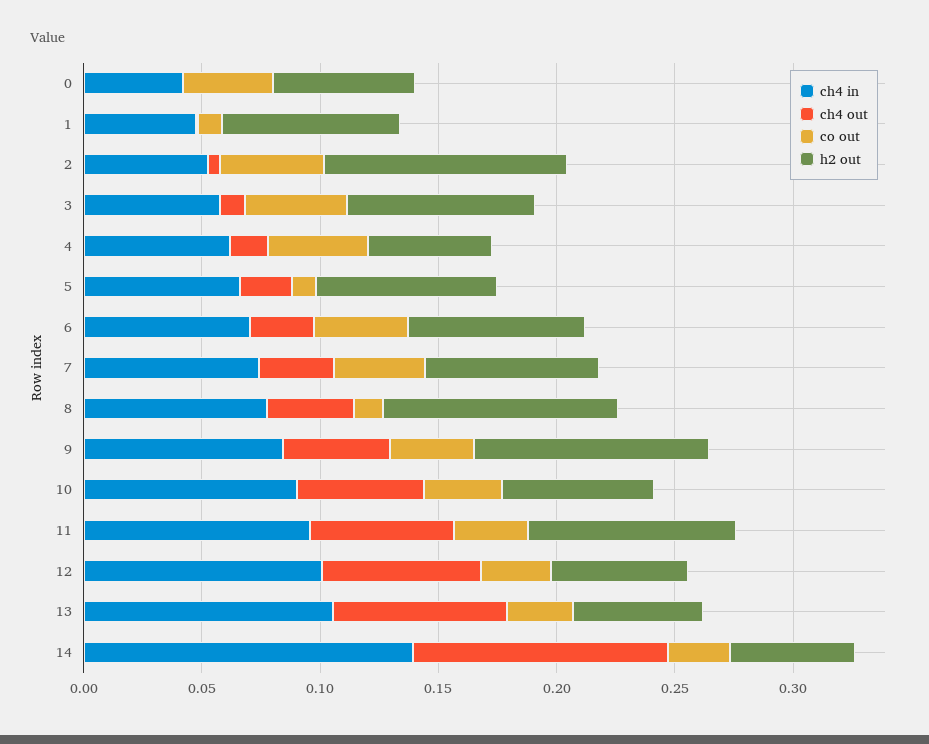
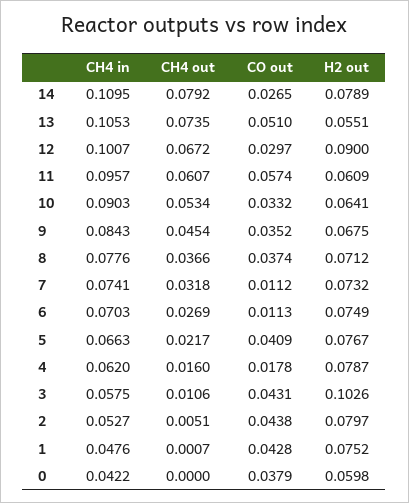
  {
    "ch4 in": {
      "0": 0.0422,
      "1": 0.0476,
      "2": 0.0527,
      "3": 0.0575,
      "4": 0.062,
      "5": 0.0663,
      "6": 0.0703,
      "7": 0.0741,
      "8": 0.0776,
      "9": 0.0843,
      "10": 0.0903,
      "11": 0.0957,
      "12": 0.1007,
      "13": 0.1053,
-     "14": 0.14
+     "14": 0.1095
    },
    "ch4 out": {
      "0": 0,
      "1": 0.0007,
      "2": 0.0051,
      "3": 0.0106,
      "4": 0.016,
      "5": 0.0217,
      "6": 0.0269,
      "7": 0.0318,
      "8": 0.0366,
      "9": 0.0454,
      "10": 0.0534,
      "11": 0.0607,
      "12": 0.0672,
      "13": 0.0735,
-     "14": 0.11
+     "14": 0.0792
    },
    "co out": {
      "0": 0.0379,
-     "1": 0.01,
+     "1": 0.0428,
      "2": 0.0438,
      "3": 0.0431,
-     "4": 0.04,
+     "4": 0.0178,
-     "5": 0.01,
+     "5": 0.0409,
-     "6": 0.04,
+     "6": 0.0113,
-     "7": 0.04,
+     "7": 0.0112,
-     "8": 0.01,
+     "8": 0.0374,
      "9": 0.0352,
      "10": 0.0332,
-     "11": 0.03,
+     "11": 0.0574,
      "12": 0.0297,
-     "13": 0.03,
+     "13": 0.051,
      "14": 0.0265
    },
    "h2 out": {
      "0": 0.0598,
      "1": 0.0752,
-     "2": 0.1,
+     "2": 0.0797,
-     "3": 0.08,
+     "3": 0.1026,
-     "4": 0.05,
+     "4": 0.0787,
      "5": 0.0767,
      "6": 0.0749,
      "7": 0.0732,
-     "8": 0.1,
+     "8": 0.0712,
-     "9": 0.1,
+     "9": 0.0675,
      "10": 0.0641,
-     "11": 0.09,
+     "11": 0.0609,
-     "12": 0.06,
+     "12": 0.09,
      "13": 0.0551,
-     "14": 0.05
+     "14": 0.0789
    }
  }

